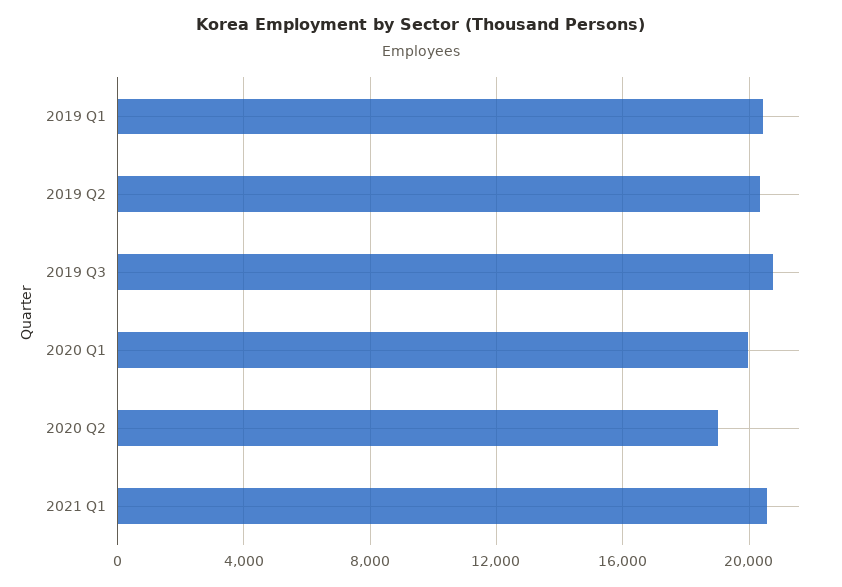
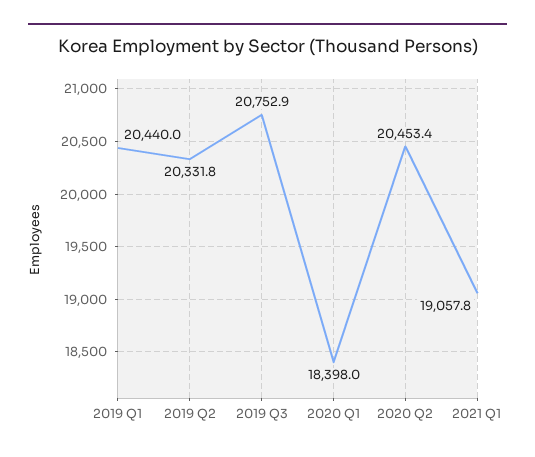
  {
    "2019 Q1": 20440,
    "2019 Q2": 20331.8,
    "2019 Q3": 20752.9,
-   "2020 Q1": 20000,
+   "2020 Q1": 18398,
-   "2020 Q2": 19000,
+   "2020 Q2": 20453.4,
-   "2021 Q1": 20500
+   "2021 Q1": 19057.8
  }

